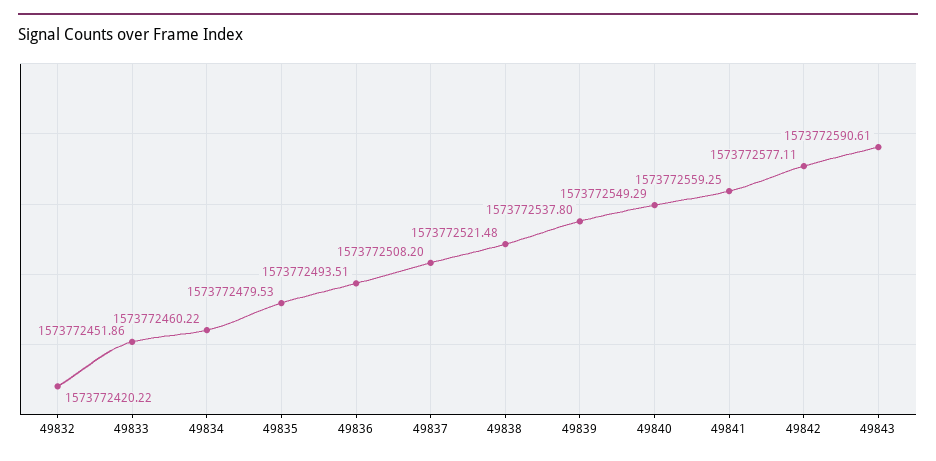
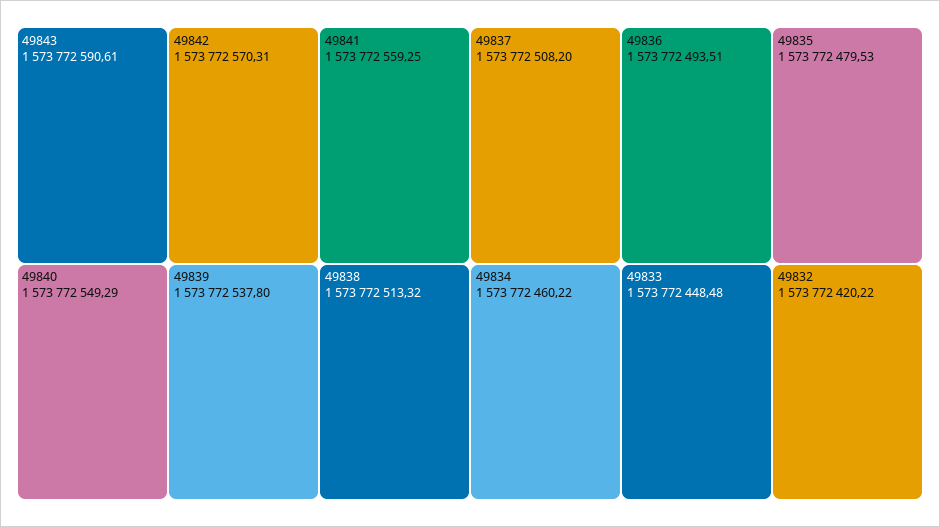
  {
    "49832": 1573772420.22,
-   "49833": 1573772451.86,
+   "49833": 1573772448.48,
    "49834": 1573772460.22,
    "49835": 1573772479.53,
    "49836": 1573772493.51,
    "49837": 1573772508.2,
-   "49838": 1573772521.48,
+   "49838": 1573772513.32,
    "49839": 1573772537.8,
    "49840": 1573772549.29,
    "49841": 1573772559.25,
-   "49842": 1573772577.11,
+   "49842": 1573772570.31,
    "49843": 1573772590.61
  }

